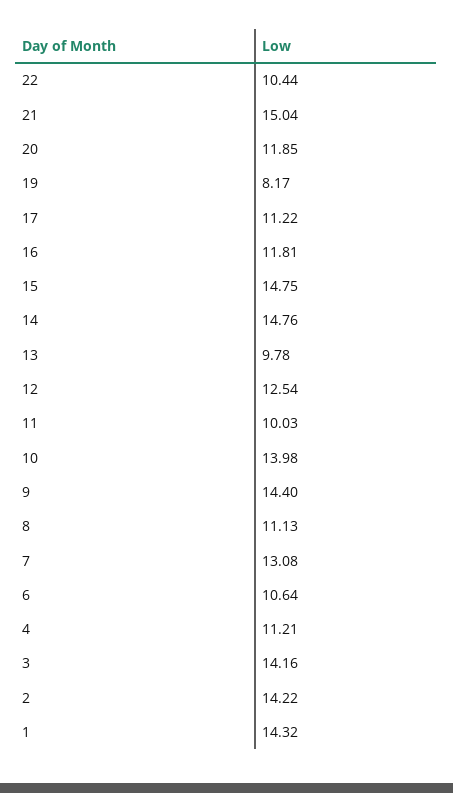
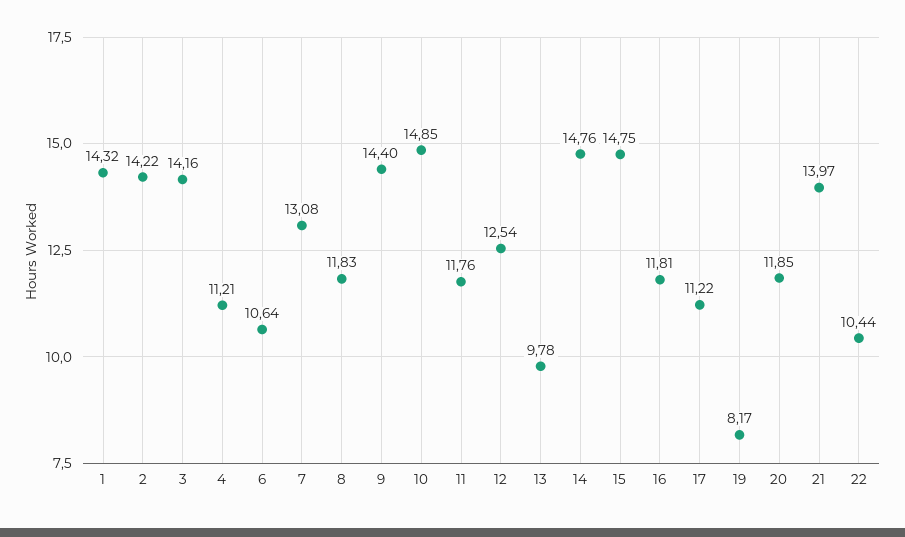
  {
    "22": 10.44,
-   "21": 15.04,
+   "21": 13.97,
    "20": 11.85,
    "19": 8.17,
    "17": 11.22,
    "16": 11.81,
    "15": 14.75,
    "14": 14.76,
    "13": 9.78,
    "12": 12.54,
-   "11": 10.03,
+   "11": 11.76,
-   "10": 13.98,
+   "10": 14.85,
    "9": 14.4,
-   "8": 11.13,
+   "8": 11.83,
    "7": 13.08,
    "6": 10.64,
    "4": 11.21,
    "3": 14.16,
    "2": 14.22,
    "1": 14.32
  }

